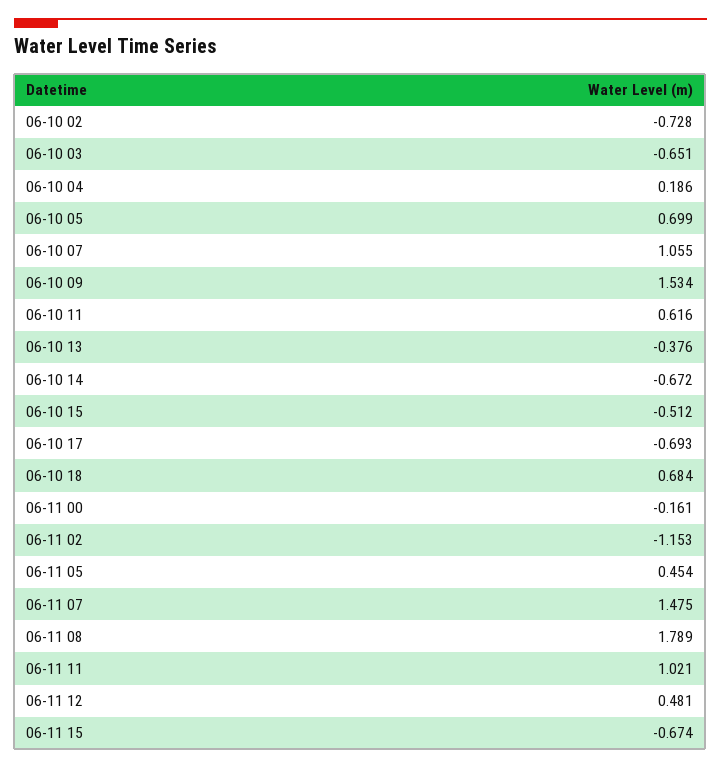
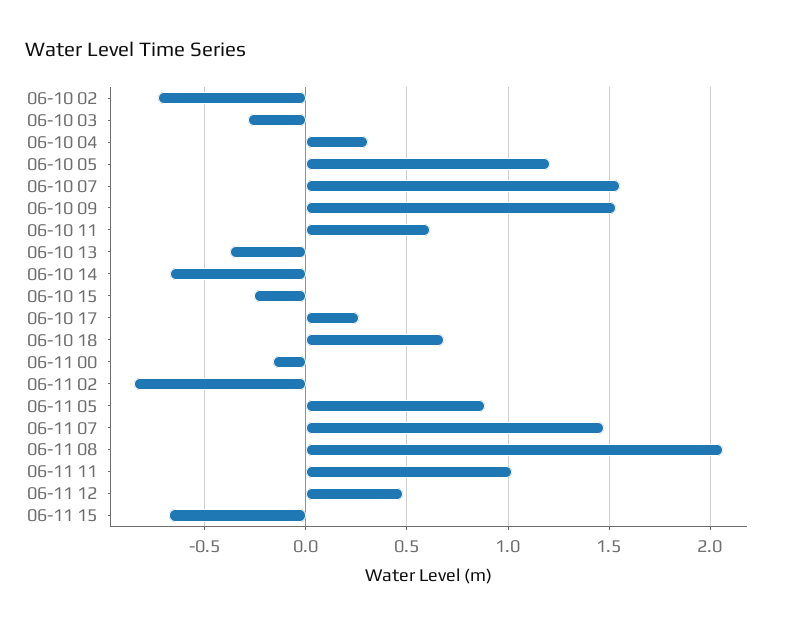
  {
    "06-10 02": -0.728,
-   "06-10 03": -0.651,
+   "06-10 03": -0.3,
-   "06-10 04": 0.186,
+   "06-10 04": 0.3,
-   "06-10 05": 0.699,
+   "06-10 05": 1.2,
-   "06-10 07": 1.055,
+   "06-10 07": 1.55,
    "06-10 09": 1.534,
    "06-10 11": 0.616,
    "06-10 13": -0.376,
    "06-10 14": -0.672,
-   "06-10 15": -0.512,
+   "06-10 15": -0.25,
-   "06-10 17": -0.693,
+   "06-10 17": 0.25,
    "06-10 18": 0.684,
    "06-11 00": -0.161,
-   "06-11 02": -1.153,
+   "06-11 02": -0.85,
-   "06-11 05": 0.454,
+   "06-11 05": 0.9,
    "06-11 07": 1.475,
-   "06-11 08": 1.789,
+   "06-11 08": 2.05,
    "06-11 11": 1.021,
    "06-11 12": 0.481,
    "06-11 15": -0.674
  }

